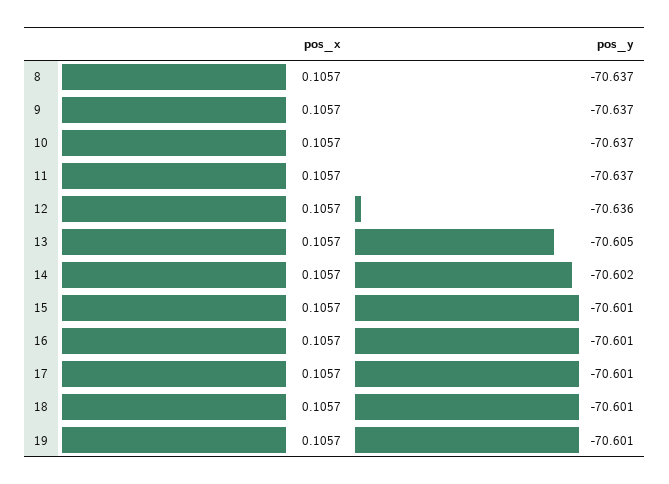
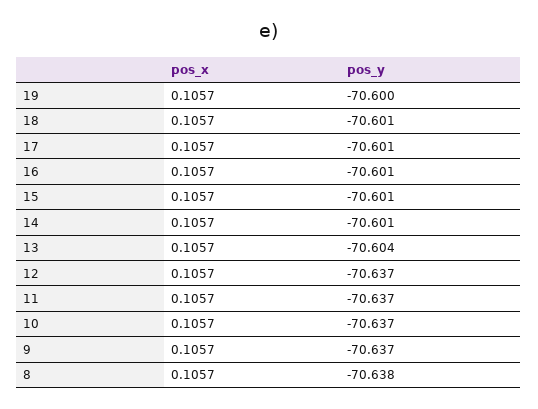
  {
    "pos_x": {
      "8": 0.1057,
      "9": 0.1057,
      "10": 0.1057,
      "11": 0.1057,
      "12": 0.1057,
      "13": 0.1057,
      "14": 0.1057,
      "15": 0.1057,
      "16": 0.1057,
      "17": 0.1057,
      "18": 0.1057,
      "19": 0.1057
    },
    "pos_y": {
-     "8": -70.637,
+     "8": -70.638,
      "9": -70.637,
      "10": -70.637,
      "11": -70.637,
-     "12": -70.636,
+     "12": -70.637,
-     "13": -70.605,
+     "13": -70.604,
-     "14": -70.602,
+     "14": -70.601,
      "15": -70.601,
      "16": -70.601,
      "17": -70.601,
      "18": -70.601,
-     "19": -70.601
+     "19": -70.6
    }
  }

